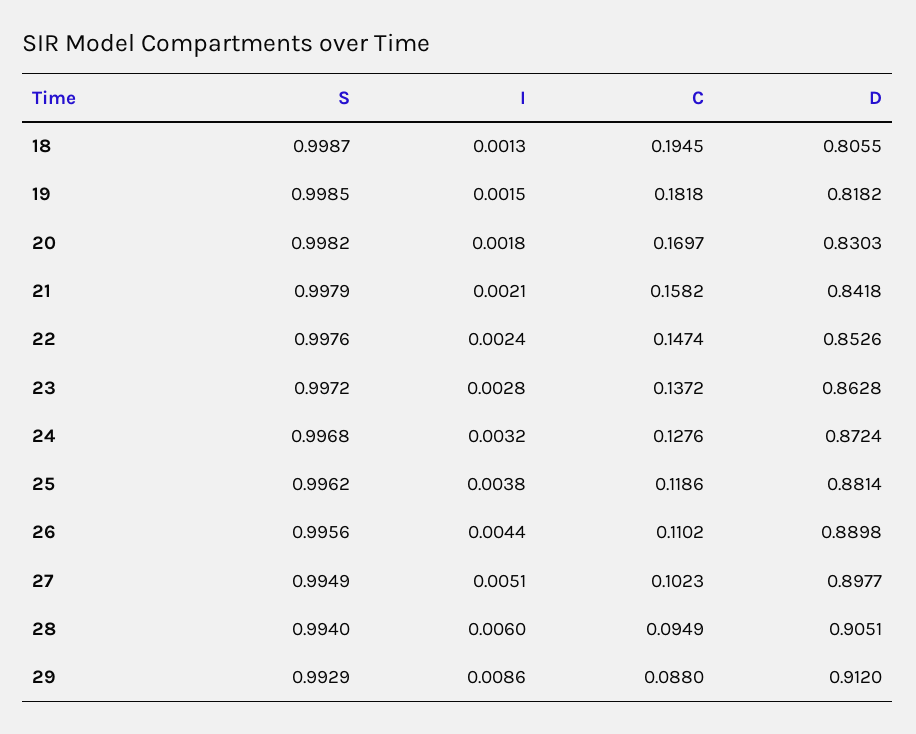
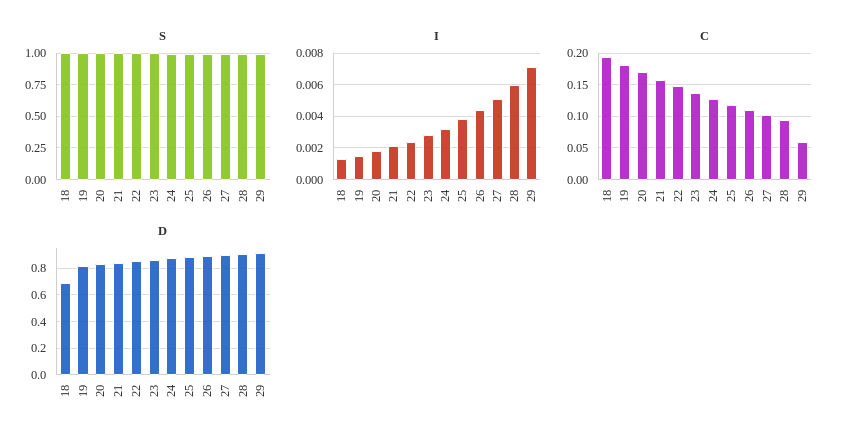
  {
    "S": {
      "18": 0.9987,
      "19": 0.9985,
      "20": 0.9982,
      "21": 0.9979,
      "22": 0.9976,
      "23": 0.9972,
      "24": 0.9968,
      "25": 0.9962,
      "26": 0.9956,
      "27": 0.9949,
      "28": 0.994,
      "29": 0.9929
    },
    "I": {
      "18": 0.0013,
      "19": 0.0015,
      "20": 0.0018,
      "21": 0.0021,
      "22": 0.0024,
      "23": 0.0028,
      "24": 0.0032,
      "25": 0.0038,
      "26": 0.0044,
      "27": 0.0051,
      "28": 0.006,
-     "29": 0.0086
+     "29": 0.007
    },
    "C": {
      "18": 0.1945,
      "19": 0.1818,
      "20": 0.1697,
      "21": 0.1582,
      "22": 0.1474,
      "23": 0.1372,
      "24": 0.1276,
      "25": 0.1186,
      "26": 0.1102,
      "27": 0.1023,
      "28": 0.0949,
-     "29": 0.088
+     "29": 0.06
    },
    "D": {
-     "18": 0.8055,
+     "18": 0.7,
      "19": 0.8182,
      "20": 0.8303,
      "21": 0.8418,
      "22": 0.8526,
      "23": 0.8628,
      "24": 0.8724,
      "25": 0.8814,
      "26": 0.8898,
      "27": 0.8977,
      "28": 0.9051,
      "29": 0.912
    }
  }

